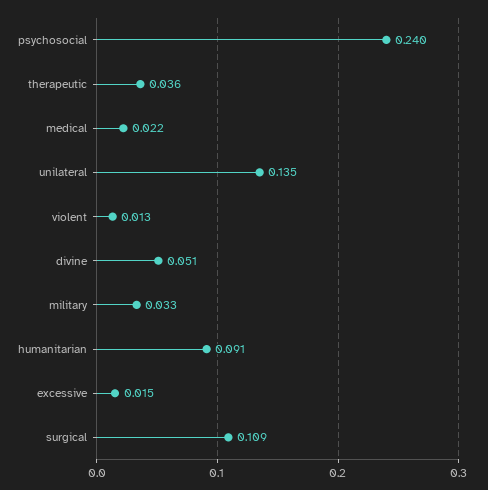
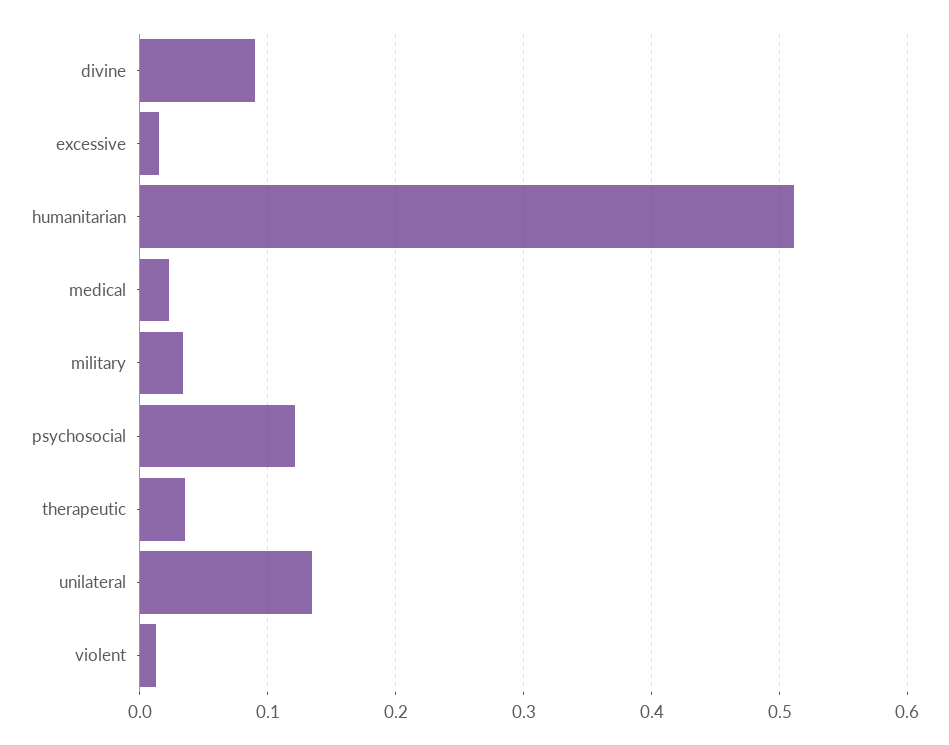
  {
-   "psychosocial": 0.24,
+   "psychosocial": 0.12,
    "therapeutic": 0.036,
    "medical": 0.022,
    "unilateral": 0.135,
    "violent": 0.013,
-   "divine": 0.051,
+   "divine": 0.09,
    "military": 0.033,
-   "humanitarian": 0.091,
+   "humanitarian": 0.51,
-   "excessive": 0.015,
+   "excessive": 0.015
-   "surgical": 0.109
  }

